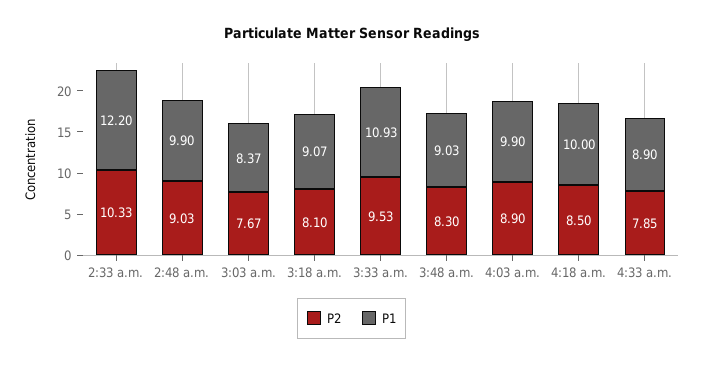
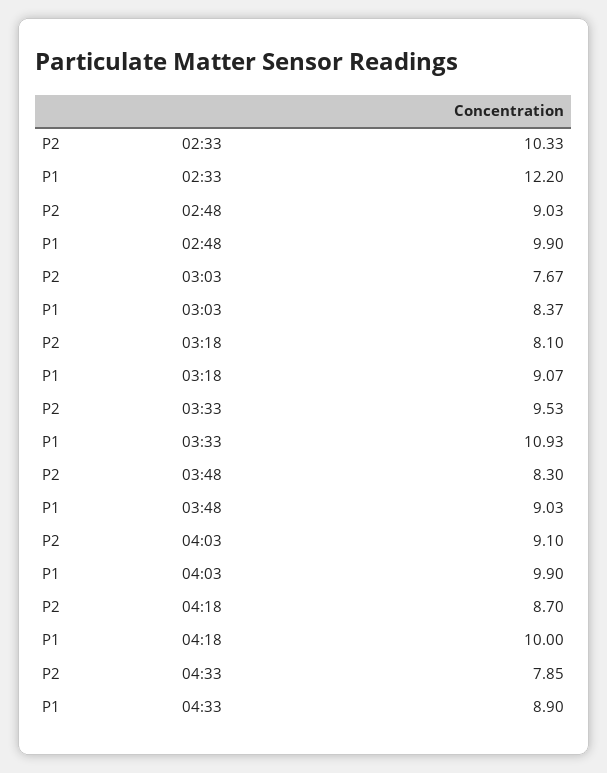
  {
    "P2": {
      "2:33 a.m.": 10.33,
      "2:48 a.m.": 9.03,
      "3:03 a.m.": 7.67,
      "3:18 a.m.": 8.1,
      "3:33 a.m.": 9.53,
      "3:48 a.m.": 8.3,
-     "4:03 a.m.": 8.9,
+     "4:03 a.m.": 9.1,
-     "4:18 a.m.": 8.5,
+     "4:18 a.m.": 8.7,
      "4:33 a.m.": 7.85
    },
    "P1": {
      "2:33 a.m.": 12.2,
      "2:48 a.m.": 9.9,
      "3:03 a.m.": 8.37,
      "3:18 a.m.": 9.07,
      "3:33 a.m.": 10.93,
      "3:48 a.m.": 9.03,
      "4:03 a.m.": 9.9,
      "4:18 a.m.": 10,
      "4:33 a.m.": 8.9
    }
  }

